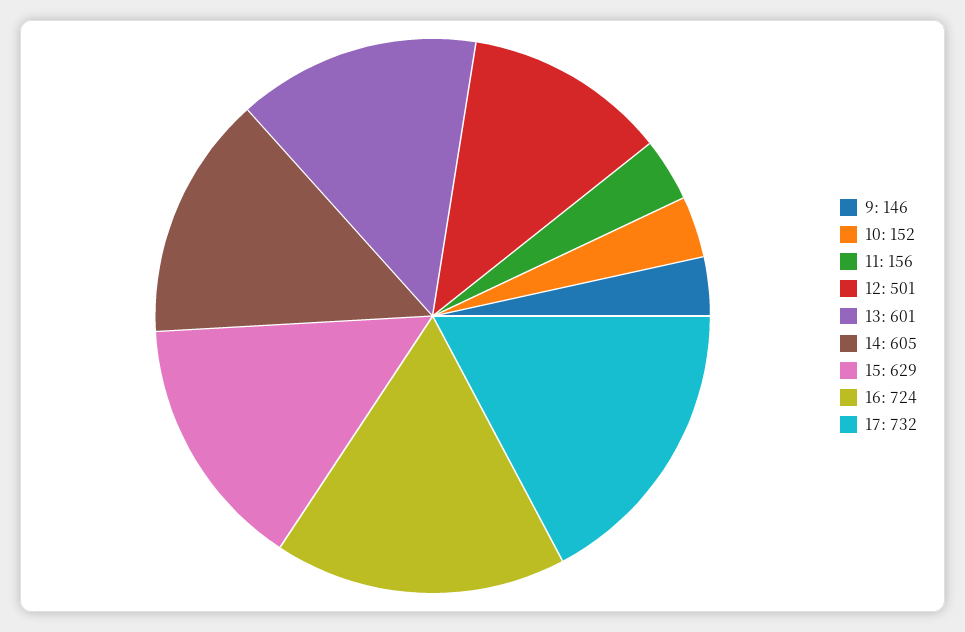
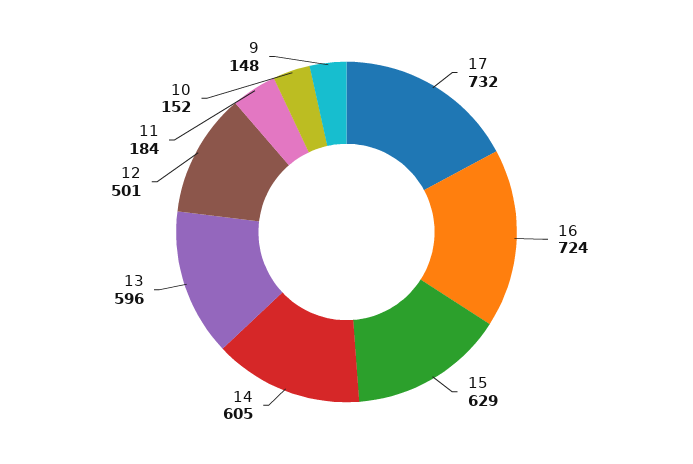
  {
-   "9": 146,
+   "9": 148,
    "10": 152,
-   "11": 156,
+   "11": 184,
    "12": 501,
-   "13": 601,
+   "13": 596,
    "14": 605,
    "15": 629,
    "16": 724,
    "17": 732
  }

